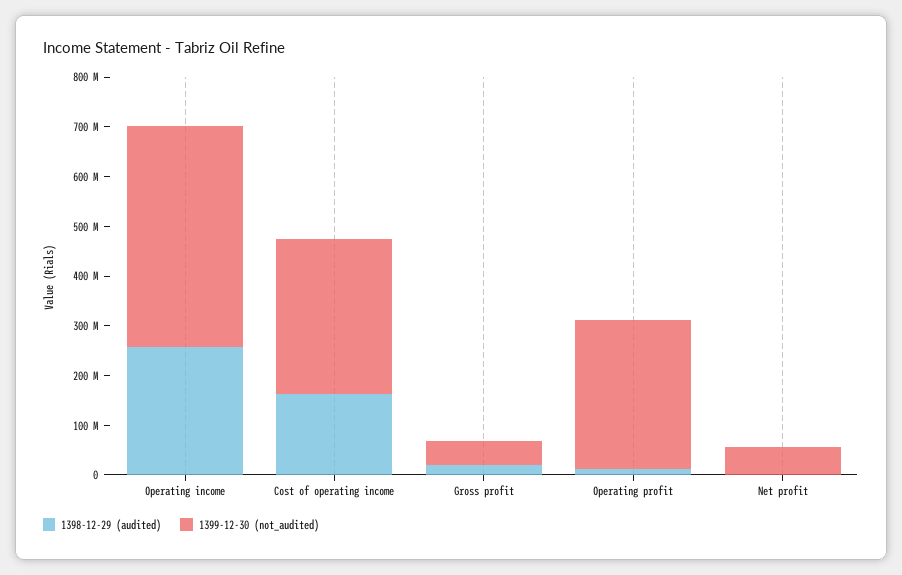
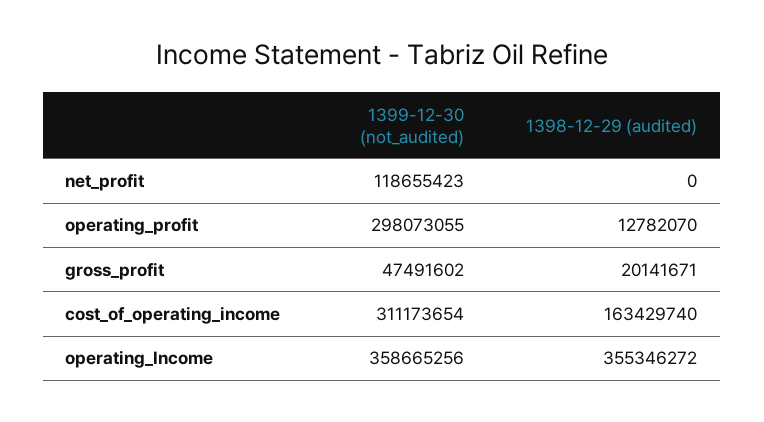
  {
    "1398-12-29 (audited)": {
-     "Operating income": 260000000,
+     "Operating income": 355346272,
      "Cost of operating income": 163429740,
      "Gross profit": 20141671,
      "Operating profit": 12782070,
      "Net profit": 0
    },
    "1399-12-30 (not_audited)": {
-     "Operating income": 440000000,
+     "Operating income": 358665256,
      "Cost of operating income": 311173654,
      "Gross profit": 47491602,
      "Operating profit": 298073055,
-     "Net profit": 60000000
+     "Net profit": 118655423
    }
  }

